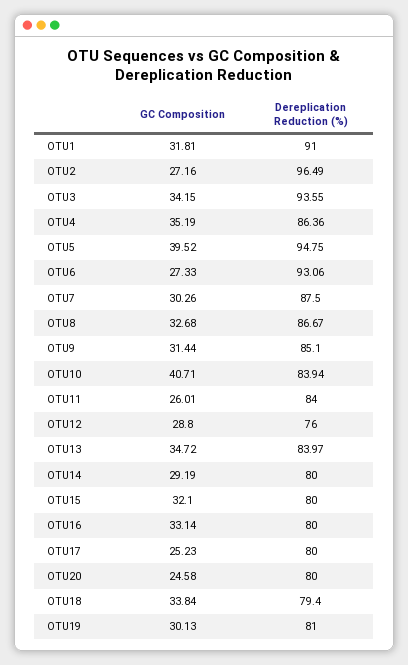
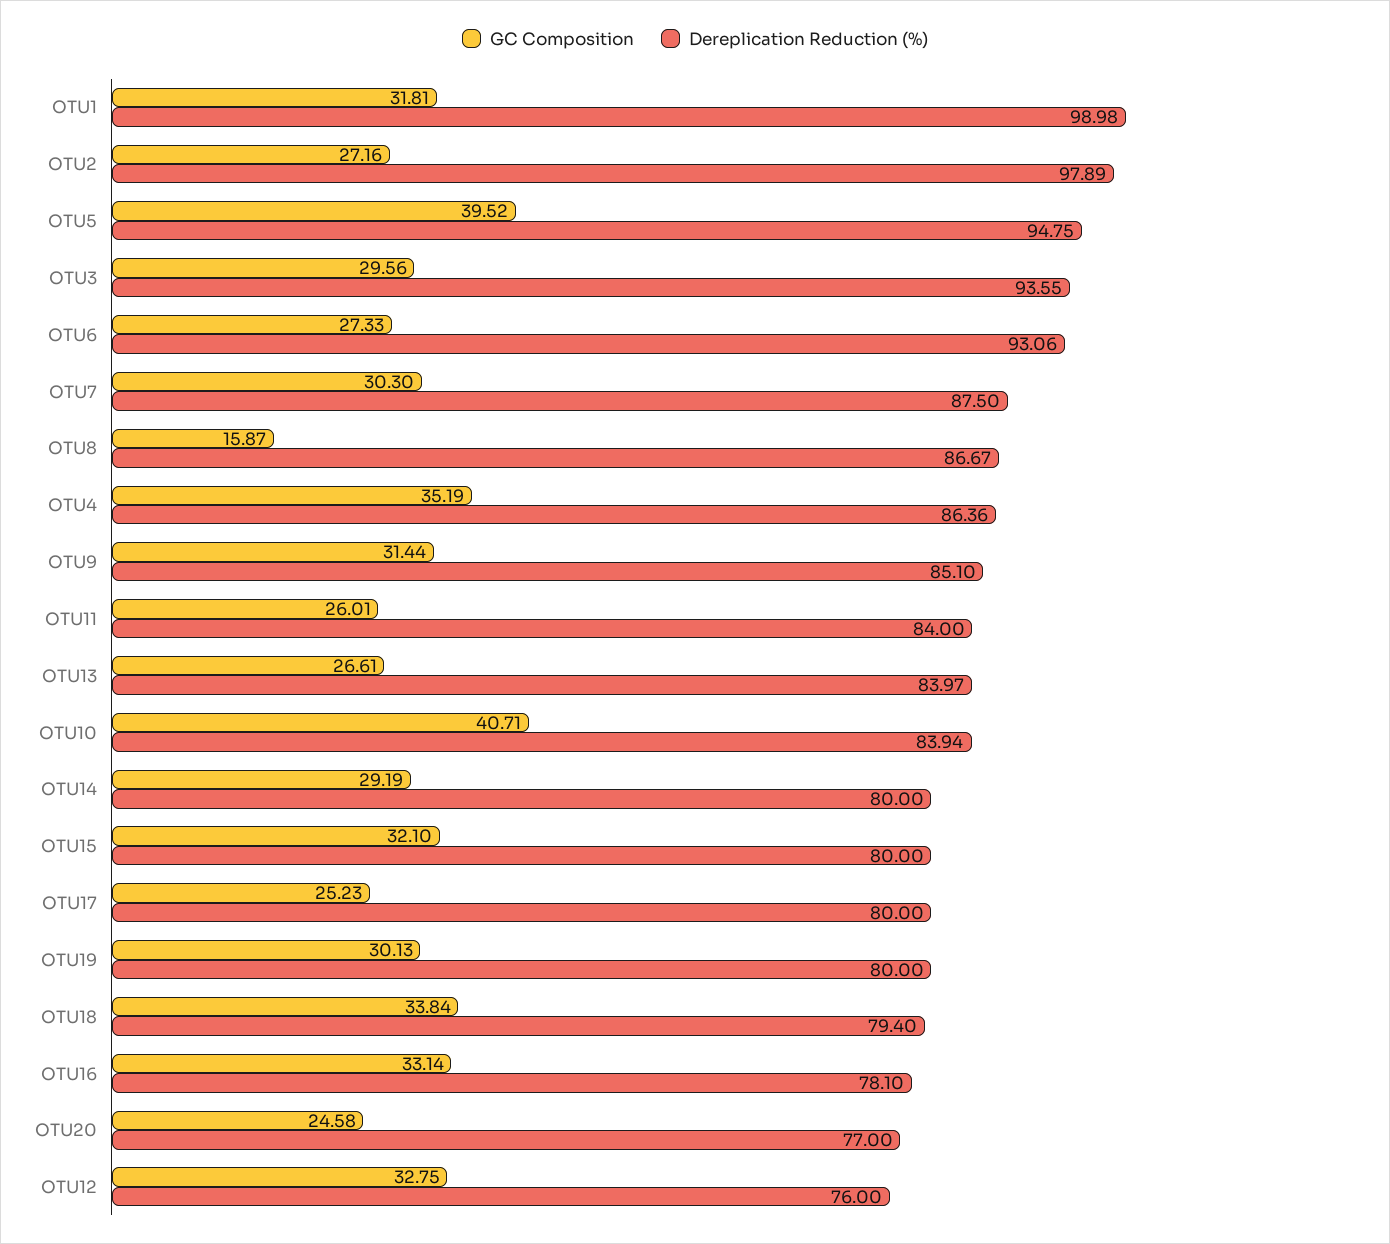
  {
    "GC Composition": {
      "OTU1": 31.81,
      "OTU2": 27.16,
-     "OTU3": 34.15,
+     "OTU3": 29.56,
      "OTU4": 35.19,
      "OTU5": 39.52,
      "OTU6": 27.33,
-     "OTU7": 30.26,
+     "OTU7": 30.3,
-     "OTU8": 32.68,
+     "OTU8": 15.87,
      "OTU9": 31.44,
      "OTU10": 40.71,
      "OTU11": 26.01,
-     "OTU12": 28.8,
+     "OTU12": 32.75,
-     "OTU13": 34.72,
+     "OTU13": 26.61,
      "OTU14": 29.19,
      "OTU15": 32.1,
      "OTU16": 33.14,
      "OTU17": 25.23,
      "OTU20": 24.58,
      "OTU18": 33.84,
      "OTU19": 30.13
    },
    "Dereplication Reduction (%)": {
-     "OTU1": 91,
+     "OTU1": 98.98,
-     "OTU2": 96.49,
+     "OTU2": 97.89,
      "OTU3": 93.55,
      "OTU4": 86.36,
      "OTU5": 94.75,
      "OTU6": 93.06,
      "OTU7": 87.5,
      "OTU8": 86.67,
      "OTU9": 85.1,
      "OTU10": 83.94,
      "OTU11": 84,
      "OTU12": 76,
      "OTU13": 83.97,
      "OTU14": 80,
      "OTU15": 80,
-     "OTU16": 80,
+     "OTU16": 78.1,
      "OTU17": 80,
-     "OTU20": 80,
+     "OTU20": 77,
      "OTU18": 79.4,
-     "OTU19": 81
+     "OTU19": 80
    }
  }

